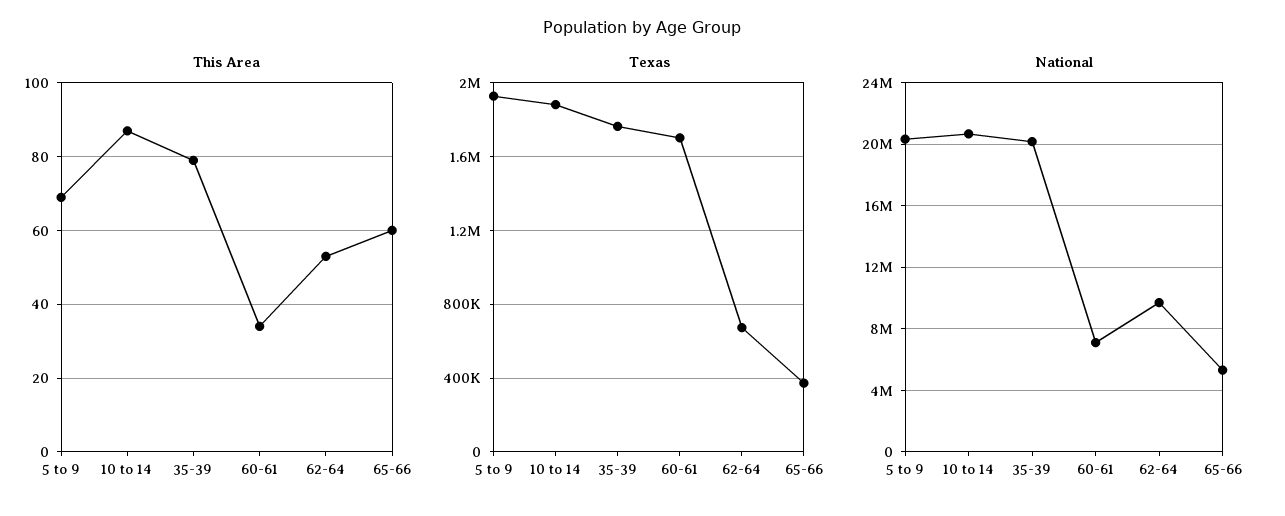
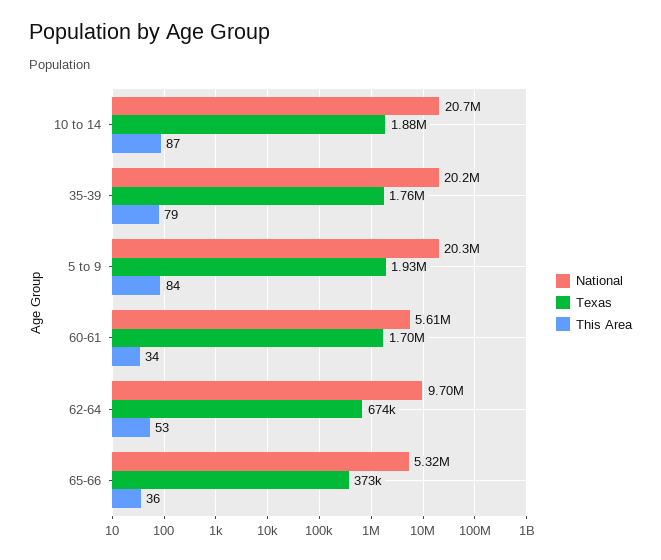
  {
    "This Area": {
-     "5 to 9": 70,
+     "5 to 9": 84,
      "10 to 14": 87,
      "35-39": 79,
      "60-61": 34,
      "62-64": 53,
-     "65-66": 60
+     "65-66": 36
    },
    "Texas": {
      "5 to 9": 1930000,
      "10 to 14": 1880000,
      "35-39": 1760000,
      "60-61": 1700000,
      "62-64": 674000,
      "65-66": 373000
    },
    "National": {
      "5 to 9": 20300000,
      "10 to 14": 20700000,
      "35-39": 20200000,
-     "60-61": 7000000,
+     "60-61": 5610000,
      "62-64": 9700000,
      "65-66": 5320000
    }
  }

